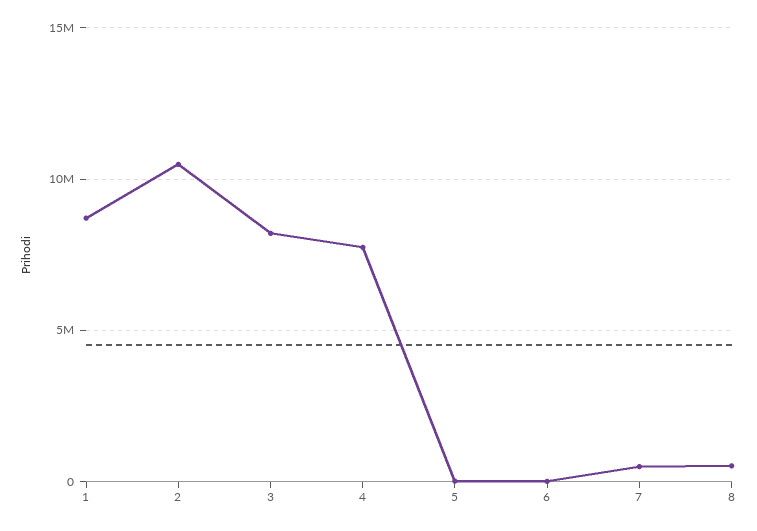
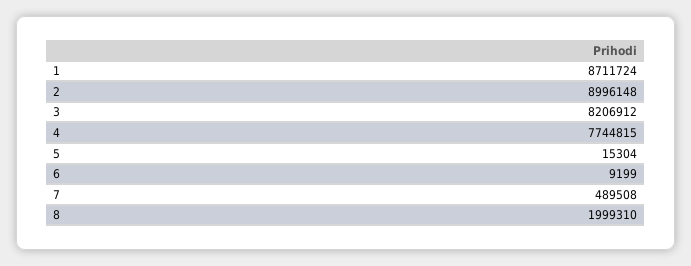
  {
    "1": 8711724,
-   "2": 10500000,
+   "2": 8996148,
    "3": 8206912,
    "4": 7744815,
    "5": 15304,
    "6": 9199,
    "7": 489508,
-   "8": 500000
+   "8": 1999310
  }

